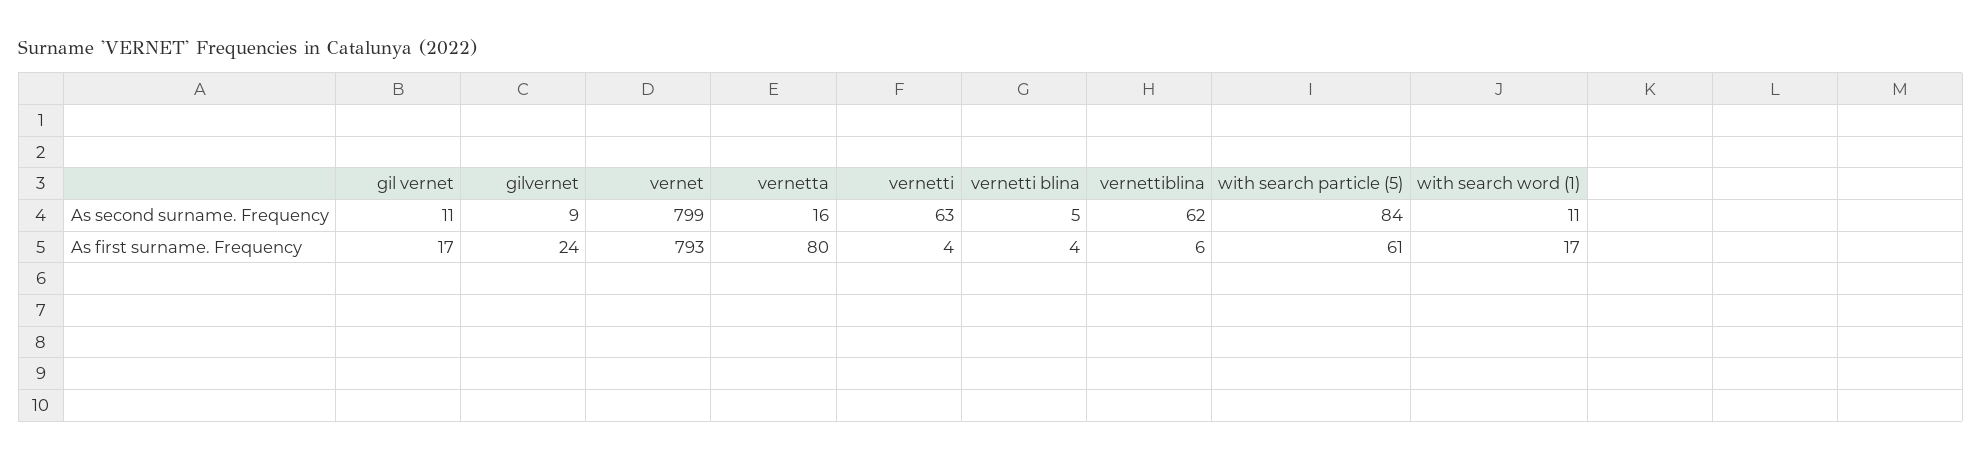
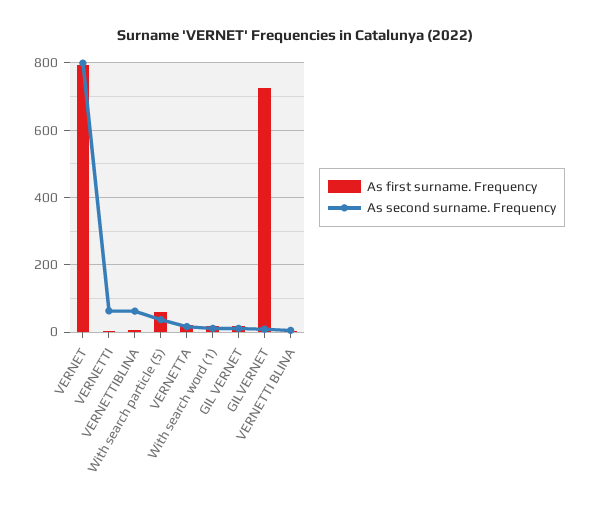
  {
    "As second surname. Frequency": {
      "gil vernet": 11,
      "gilvernet": 9,
      "vernet": 799,
      "vernetta": 16,
      "vernetti": 63,
      "vernetti blina": 5,
      "vernettiblina": 62,
-     "with search particle (5)": 84,
+     "with search particle (5)": 40,
      "with search word (1)": 11
    },
    "As first surname. Frequency": {
      "gil vernet": 17,
-     "gilvernet": 24,
+     "gilvernet": 720,
      "vernet": 793,
-     "vernetta": 80,
+     "vernetta": 20,
      "vernetti": 4,
      "vernetti blina": 4,
      "vernettiblina": 6,
      "with search particle (5)": 61,
      "with search word (1)": 17
    }
  }

